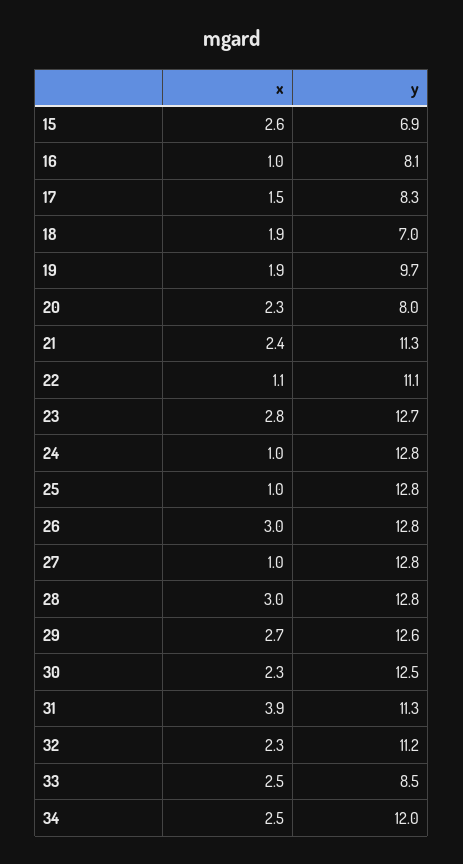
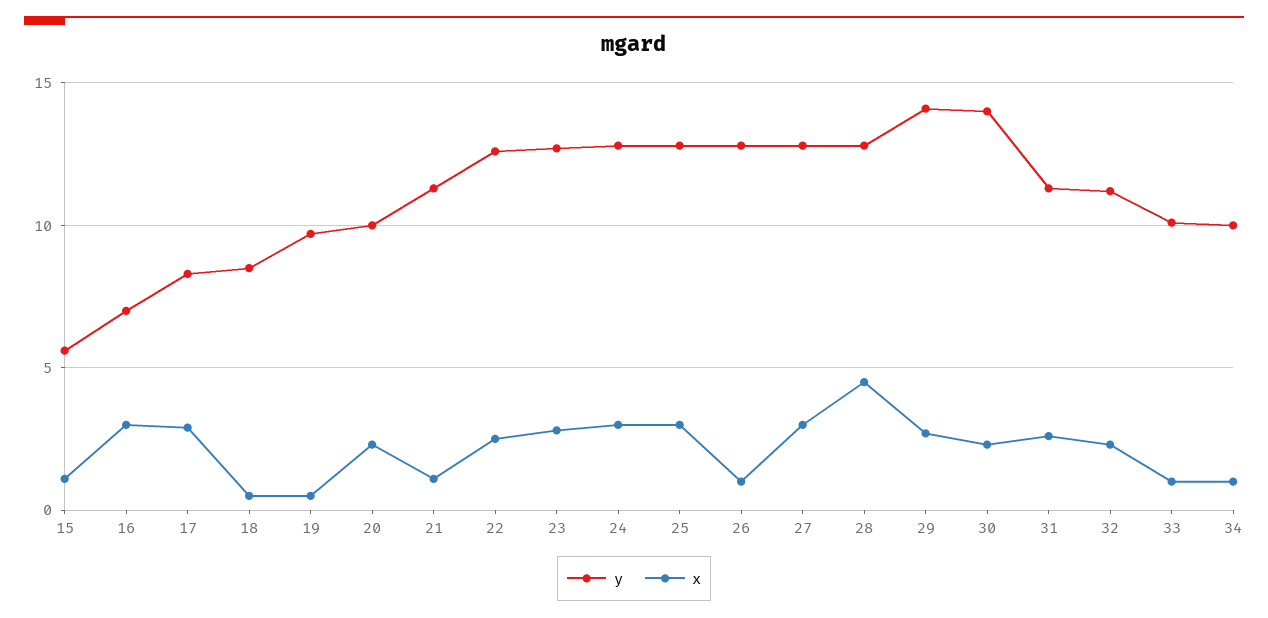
  {
    "x": {
-     "15": 2.6,
+     "15": 1,
-     "16": 1,
+     "16": 3,
-     "17": 1.5,
+     "17": 3,
-     "18": 1.9,
+     "18": 0.5,
-     "19": 1.9,
+     "19": 0.5,
      "20": 2.3,
-     "21": 2.4,
+     "21": 1,
-     "22": 1.1,
+     "22": 2.5,
      "23": 2.8,
-     "24": 1,
+     "24": 3,
-     "25": 1,
+     "25": 3,
-     "26": 3,
+     "26": 1,
-     "27": 1,
+     "27": 3,
-     "28": 3,
+     "28": 4.5,
      "29": 2.7,
      "30": 2.3,
-     "31": 3.9,
+     "31": 2.5,
      "32": 2.3,
-     "33": 2.5,
+     "33": 1,
-     "34": 2.5
+     "34": 1
    },
    "y": {
-     "15": 6.9,
+     "15": 5.5,
-     "16": 8.1,
+     "16": 7,
      "17": 8.3,
-     "18": 7,
+     "18": 8.5,
      "19": 9.7,
-     "20": 8,
+     "20": 10,
      "21": 11.3,
-     "22": 11.1,
+     "22": 12.5,
      "23": 12.7,
      "24": 12.8,
      "25": 12.8,
      "26": 12.8,
      "27": 12.8,
      "28": 12.8,
-     "29": 12.6,
+     "29": 14,
-     "30": 12.5,
+     "30": 14,
      "31": 11.3,
      "32": 11.2,
-     "33": 8.5,
+     "33": 10,
-     "34": 12
+     "34": 10
    }
  }

